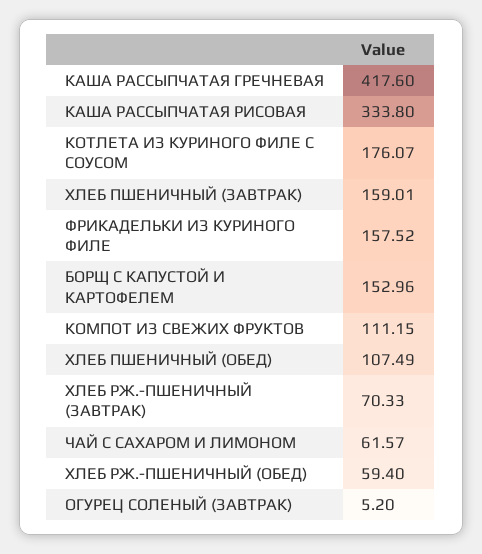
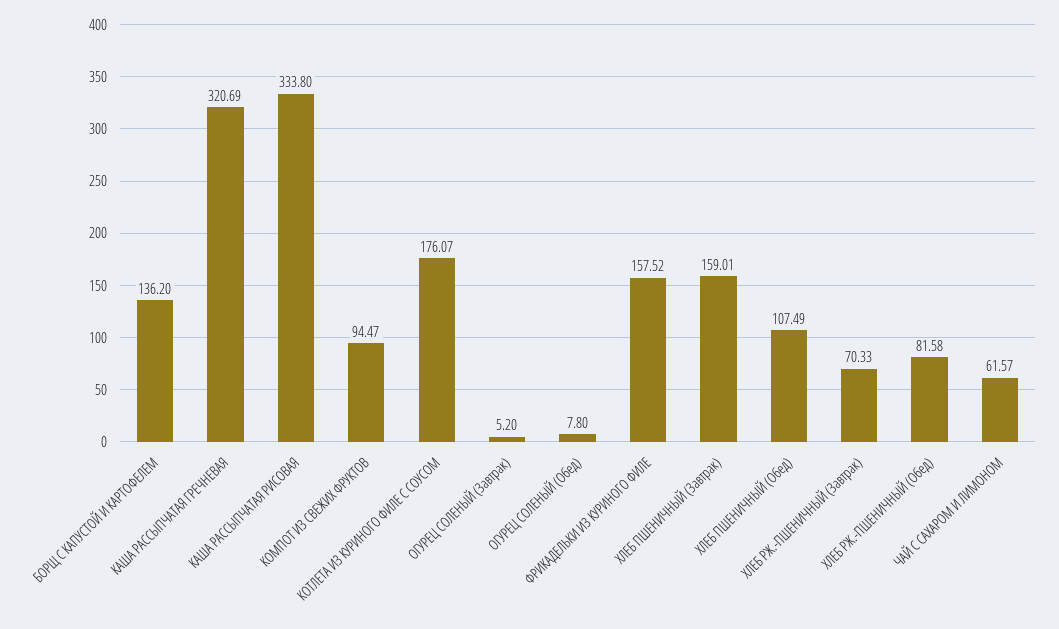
  {
-   "КАША РАССЫПЧАТАЯ ГРЕЧНЕВАЯ": 417.6,
+   "КАША РАССЫПЧАТАЯ ГРЕЧНЕВАЯ": 320.69,
    "КАША РАССЫПЧАТАЯ РИСОВАЯ": 333.8,
    "КОТЛЕТА ИЗ КУРИНОГО ФИЛЕ С СОУСОМ": 176.07,
    "ХЛЕБ ПШЕНИЧНЫЙ (ЗАВТРАК)": 159.01,
    "ФРИКАДЕЛЬКИ ИЗ КУРИНОГО ФИЛЕ": 157.52,
-   "БОРЩ С КАПУСТОЙ И КАРТОФЕЛЕМ": 152.96,
+   "БОРЩ С КАПУСТОЙ И КАРТОФЕЛЕМ": 136.2,
-   "КОМПОТ ИЗ СВЕЖИХ ФРУКТОВ": 111.15,
+   "КОМПОТ ИЗ СВЕЖИХ ФРУКТОВ": 94.47,
    "ХЛЕБ ПШЕНИЧНЫЙ (ОБЕД)": 107.49,
    "ХЛЕБ РЖ.-ПШЕНИЧНЫЙ (ЗАВТРАК)": 70.33,
    "ЧАЙ С САХАРОМ И ЛИМОНОМ": 61.57,
-   "ХЛЕБ РЖ.-ПШЕНИЧНЫЙ (ОБЕД)": 59.4,
+   "ХЛЕБ РЖ.-ПШЕНИЧНЫЙ (ОБЕД)": 81.58,
-   "ОГУРЕЦ СОЛЕНЫЙ (ЗАВТРАК)": 5.2
+   "ОГУРЕЦ СОЛЕНЫЙ (ЗАВТРАК)": 5.2,
+   "ОГУРЕЦ СОЛЕНЫЙ (Обед)": 7.8
  }

